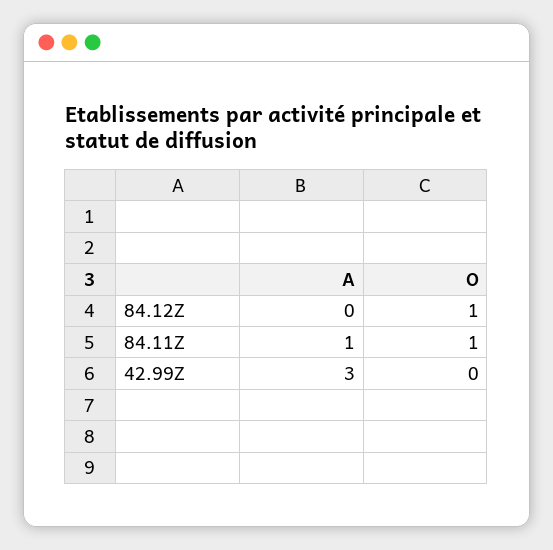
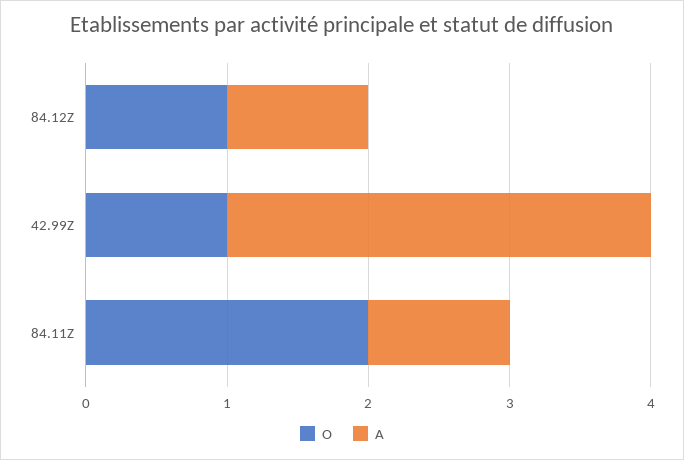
  {
    "A": {
-     "84.12Z": 0,
+     "84.12Z": 1,
      "84.11Z": 1,
      "42.99Z": 3
    },
    "O": {
      "84.12Z": 1,
-     "84.11Z": 1,
+     "84.11Z": 2,
-     "42.99Z": 0
+     "42.99Z": 1
    }
  }

